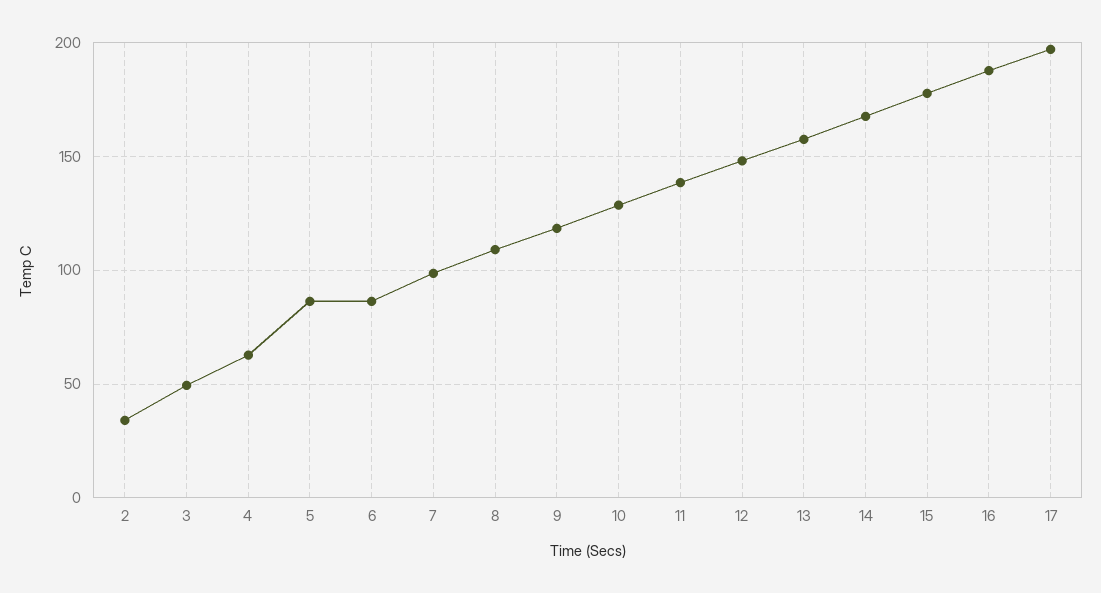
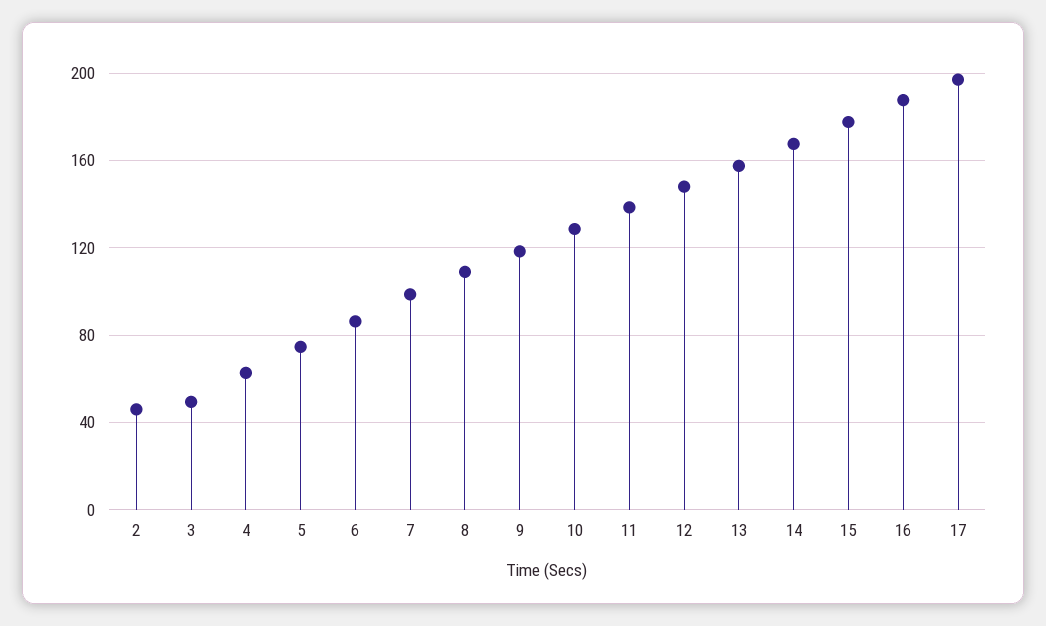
  {
-   "2": 35,
+   "2": 45,
    "3": 50,
    "4": 65,
-   "5": 85,
+   "5": 75,
    "6": 85,
    "7": 100,
    "8": 110,
    "9": 120,
    "10": 130,
    "11": 140,
    "12": 150,
    "13": 160,
    "14": 170,
    "15": 180,
    "16": 190,
    "17": 195
  }

